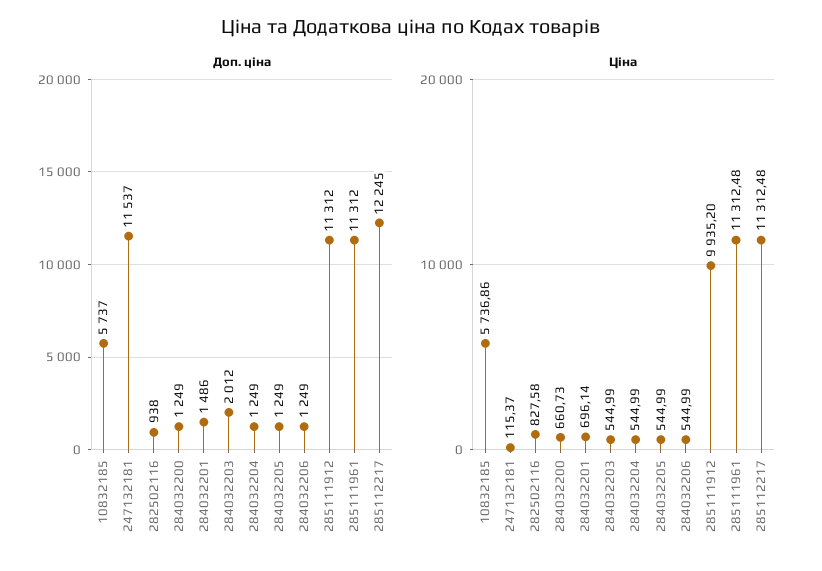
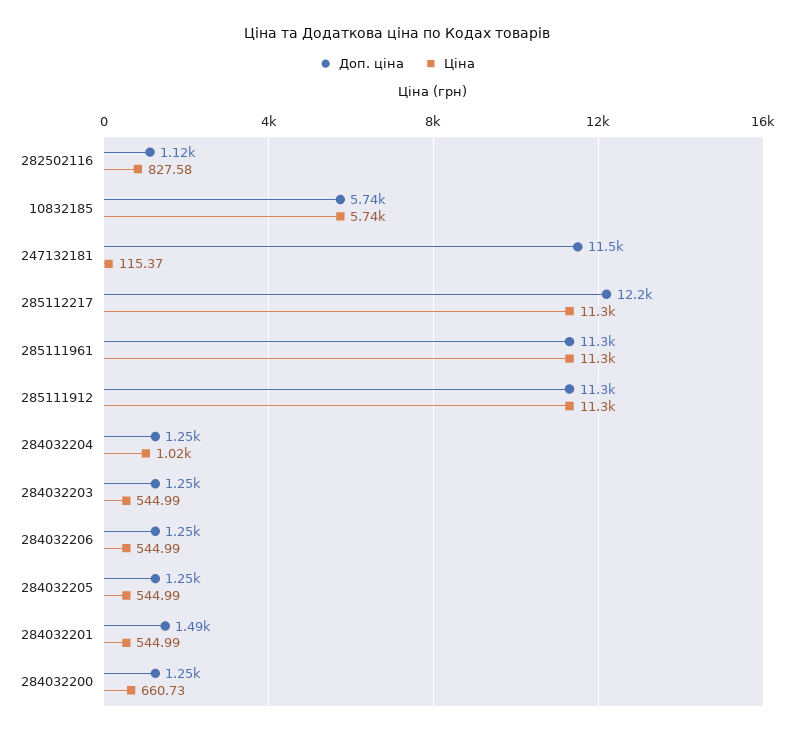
  {
    "Доп. ціна": {
      "10832185": 5737,
      "247132181": 11537,
-     "282502116": 938,
+     "282502116": 1120,
      "284032200": 1249,
      "284032201": 1486,
-     "284032203": 2012,
+     "284032203": 1250,
      "284032204": 1249,
      "284032205": 1249,
      "284032206": 1249,
      "285111912": 11312,
      "285111961": 11312,
      "285112217": 12245
    },
    "Ціна": {
      "10832185": 5736.86,
      "247132181": 115.37,
      "282502116": 827.58,
      "284032200": 660.73,
-     "284032201": 696.14,
+     "284032201": 544.99,
      "284032203": 544.99,
-     "284032204": 544.99,
+     "284032204": 1020,
      "284032205": 544.99,
      "284032206": 544.99,
-     "285111912": 9935.2,
+     "285111912": 11300,
      "285111961": 11312.48,
      "285112217": 11312.48
    }
  }

